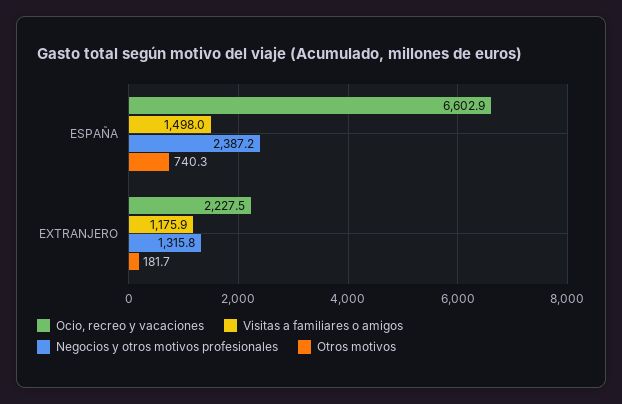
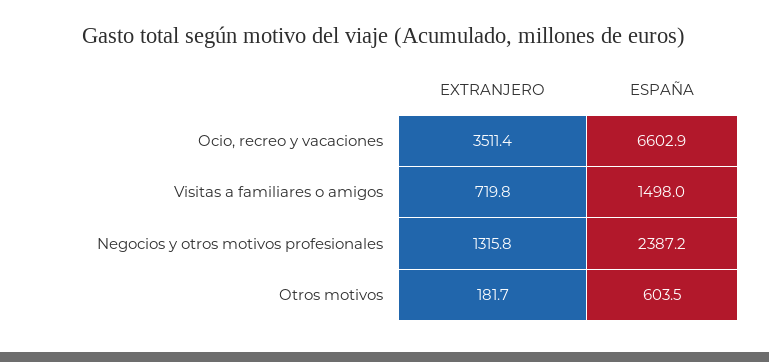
  {
    "Ocio, recreo y vacaciones": {
      "ESPAÑA": 6602.9,
-     "EXTRANJERO": 2227.5
+     "EXTRANJERO": 3511.4
    },
    "Visitas a familiares o amigos": {
      "ESPAÑA": 1498,
-     "EXTRANJERO": 1175.9
+     "EXTRANJERO": 719.8
    },
    "Negocios y otros motivos profesionales": {
      "ESPAÑA": 2387.2,
      "EXTRANJERO": 1315.8
    },
    "Otros motivos": {
-     "ESPAÑA": 740.3,
+     "ESPAÑA": 603.5,
      "EXTRANJERO": 181.7
    }
  }

